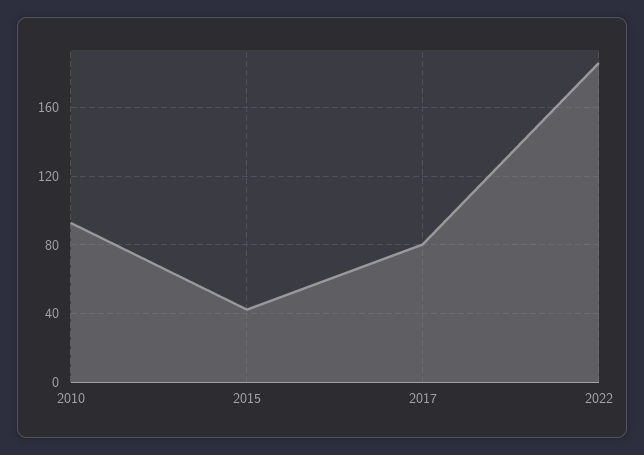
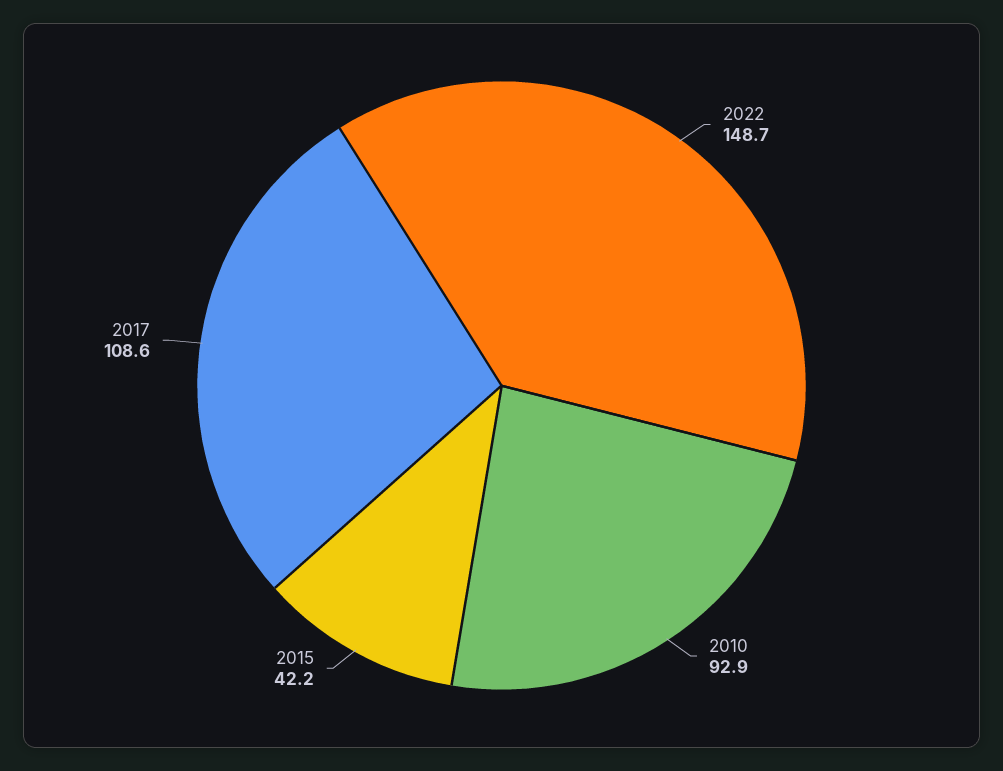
  {
    "2010": 92.9,
    "2015": 42.2,
-   "2017": 80,
+   "2017": 108.6,
-   "2022": 185
+   "2022": 148.7
  }

